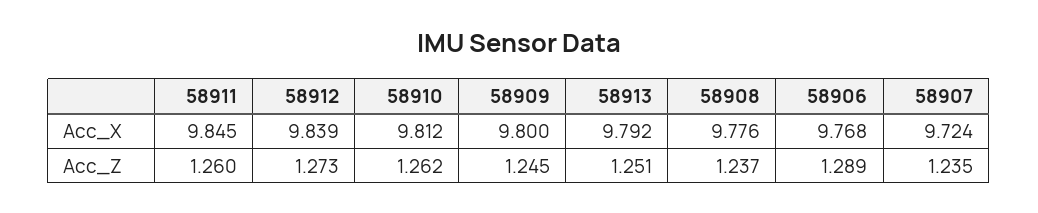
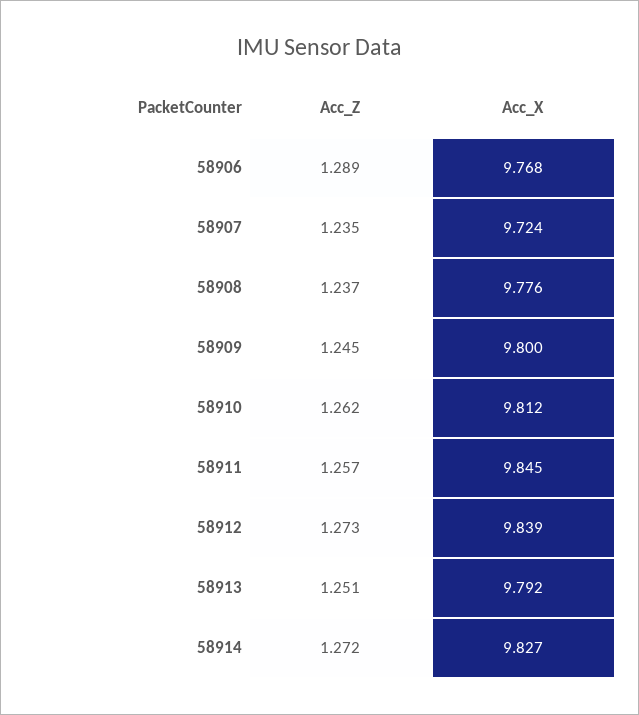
  {
    "58911": {
      "Acc_X": 9.845,
-     "Acc_Z": 1.26
+     "Acc_Z": 1.257
    },
    "58912": {
      "Acc_X": 9.839,
      "Acc_Z": 1.273
    },
    "58910": {
      "Acc_X": 9.812,
      "Acc_Z": 1.262
    },
    "58909": {
      "Acc_X": 9.8,
      "Acc_Z": 1.245
    },
    "58913": {
      "Acc_X": 9.792,
      "Acc_Z": 1.251
    },
    "58908": {
      "Acc_X": 9.776,
      "Acc_Z": 1.237
    },
    "58906": {
      "Acc_X": 9.768,
      "Acc_Z": 1.289
    },
    "58907": {
      "Acc_X": 9.724,
      "Acc_Z": 1.235
-   }
+   },
+   "58914": {
+     "Acc_Z": 1.272,
+     "Acc_X": 9.827
+   }
  }

